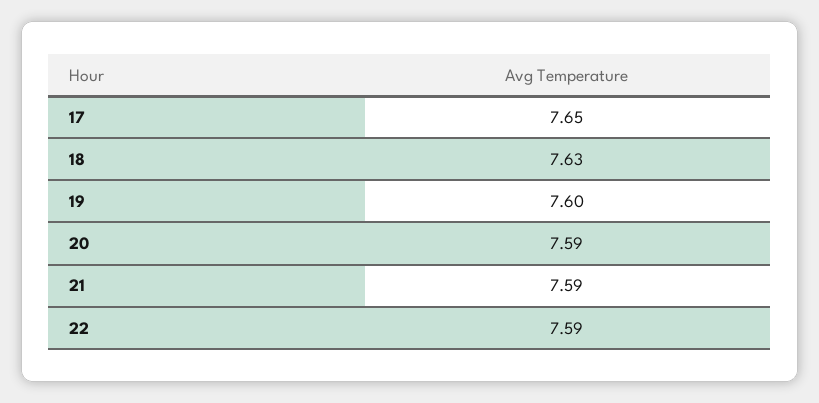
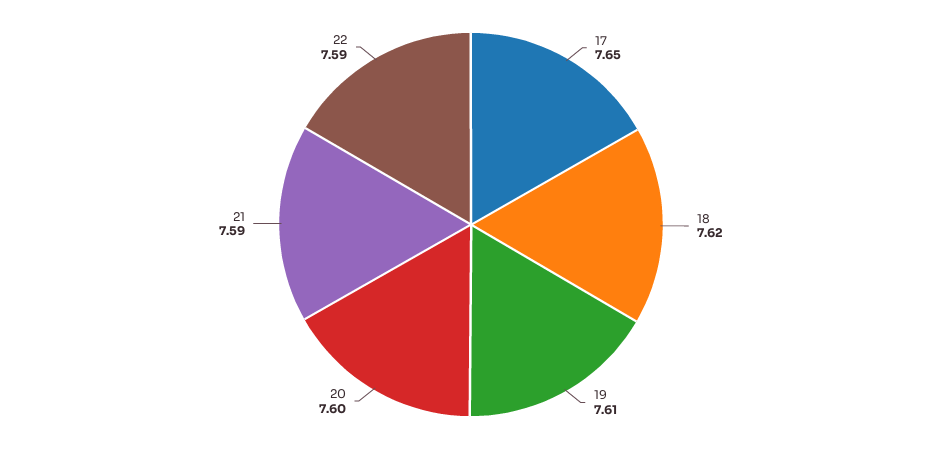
  {
    "17": 7.65,
-   "18": 7.63,
+   "18": 7.62,
-   "19": 7.6,
+   "19": 7.61,
-   "20": 7.59,
+   "20": 7.6,
    "21": 7.59,
    "22": 7.59
  }

